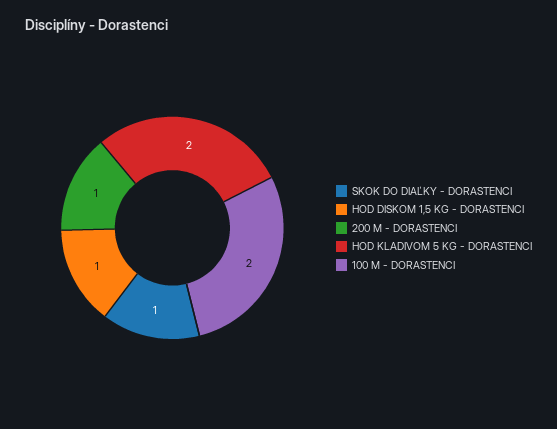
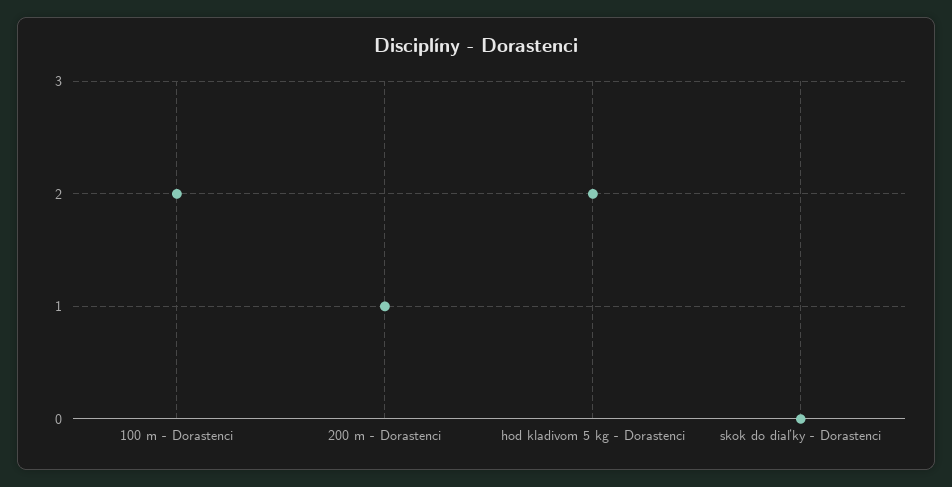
  {
-   "SKOK DO DIAĽKY - DORASTENCI": 1,
+   "SKOK DO DIAĽKY - DORASTENCI": 0,
-   "HOD DISKOM 1,5 KG - DORASTENCI": 1,
    "200 M - DORASTENCI": 1,
    "HOD KLADIVOM 5 KG - DORASTENCI": 2,
    "100 M - DORASTENCI": 2
  }

